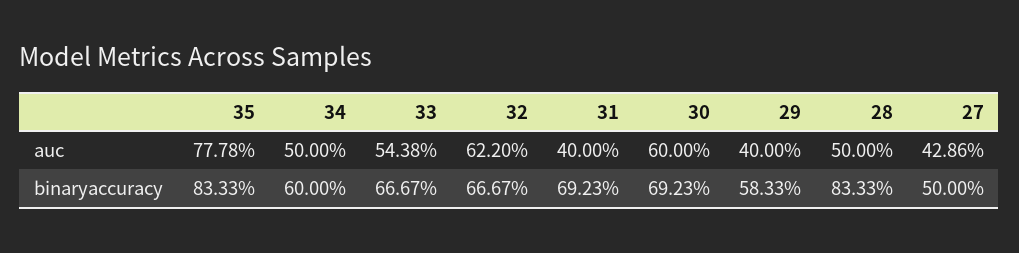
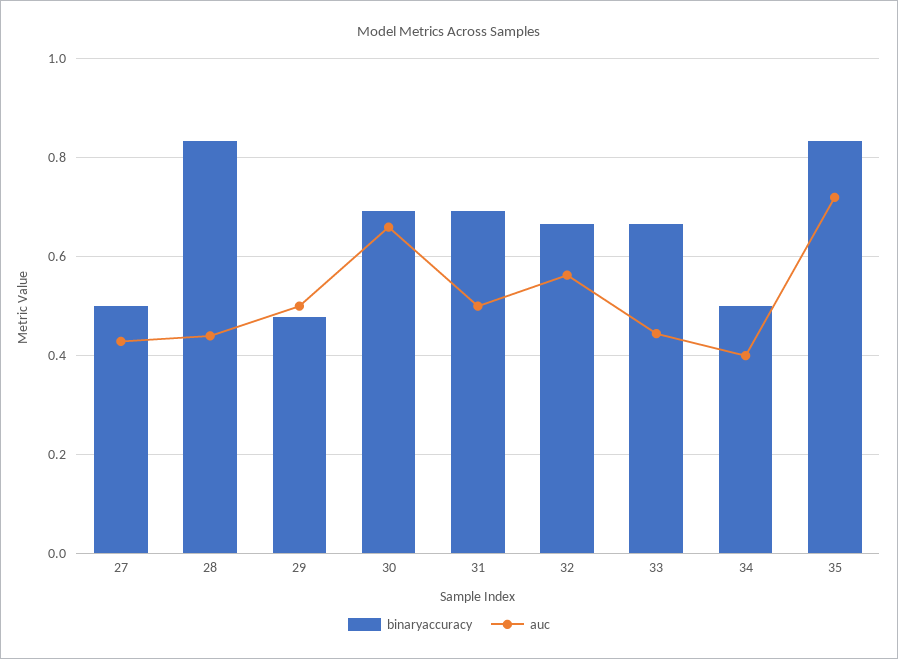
  {
    "auc": {
-     "35": 0.7778,
+     "35": 0.72,
-     "34": 0.5,
+     "34": 0.4,
-     "33": 0.5438,
+     "33": 0.44,
-     "32": 0.622,
+     "32": 0.56,
-     "31": 0.4,
+     "31": 0.5,
-     "30": 0.6,
+     "30": 0.66,
-     "29": 0.4,
+     "29": 0.5,
-     "28": 0.5,
+     "28": 0.44,
      "27": 0.4286
    },
    "binaryaccuracy": {
      "35": 0.8333,
-     "34": 0.6,
+     "34": 0.5,
      "33": 0.6667,
      "32": 0.6667,
      "31": 0.6923,
      "30": 0.6923,
-     "29": 0.5833,
+     "29": 0.48,
      "28": 0.8333,
      "27": 0.5
    }
  }

